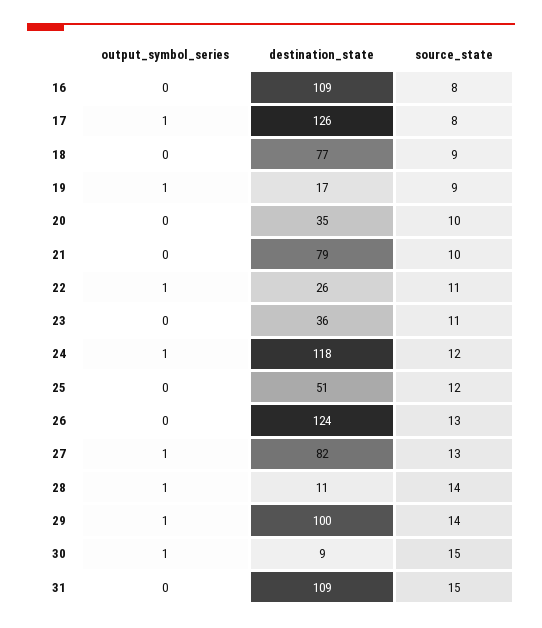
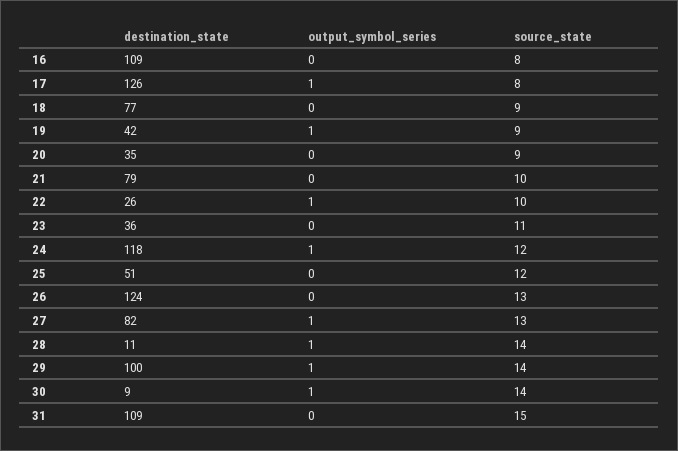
  {
    "output_symbol_series": {
      "16": 0,
      "17": 1,
      "18": 0,
      "19": 1,
      "20": 0,
      "21": 0,
      "22": 1,
      "23": 0,
      "24": 1,
      "25": 0,
      "26": 0,
      "27": 1,
      "28": 1,
      "29": 1,
      "30": 1,
      "31": 0
    },
    "destination_state": {
      "16": 109,
      "17": 126,
      "18": 77,
-     "19": 17,
+     "19": 42,
      "20": 35,
      "21": 79,
      "22": 26,
      "23": 36,
      "24": 118,
      "25": 51,
      "26": 124,
      "27": 82,
      "28": 11,
      "29": 100,
      "30": 9,
      "31": 109
    },
    "source_state": {
      "16": 8,
      "17": 8,
      "18": 9,
      "19": 9,
-     "20": 10,
+     "20": 9,
      "21": 10,
-     "22": 11,
+     "22": 10,
      "23": 11,
      "24": 12,
      "25": 12,
      "26": 13,
      "27": 13,
      "28": 14,
      "29": 14,
-     "30": 15,
+     "30": 14,
      "31": 15
    }
  }

